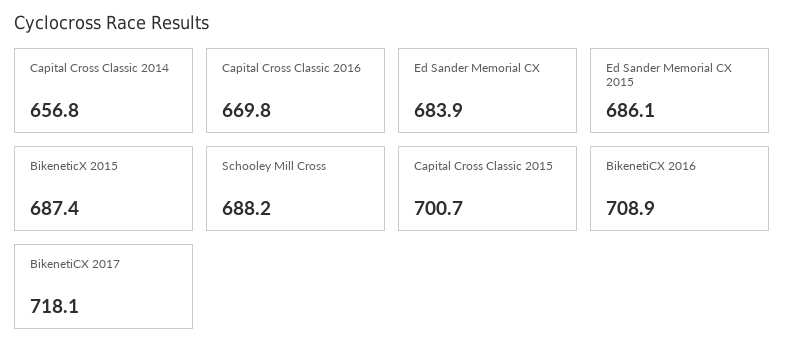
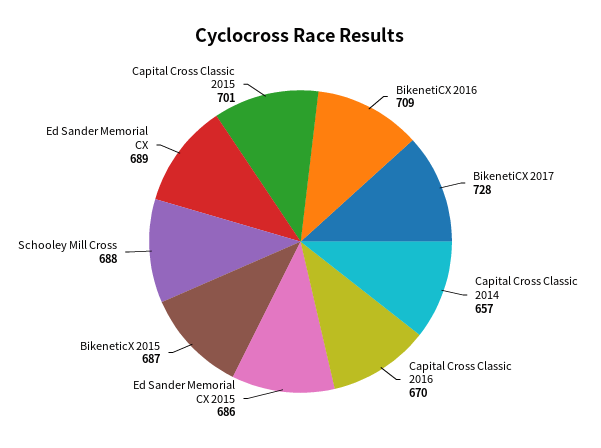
  {
    "Capital Cross Classic 2014": 656.8,
    "Capital Cross Classic 2016": 669.8,
-   "Ed Sander Memorial CX": 683.9,
+   "Ed Sander Memorial CX": 689,
    "Ed Sander Memorial CX 2015": 686.1,
    "BikeneticX 2015": 687.4,
    "Schooley Mill Cross": 688.2,
    "Capital Cross Classic 2015": 700.7,
    "BikenetiCX 2016": 708.9,
-   "BikenetiCX 2017": 718.1
+   "BikenetiCX 2017": 728
  }

